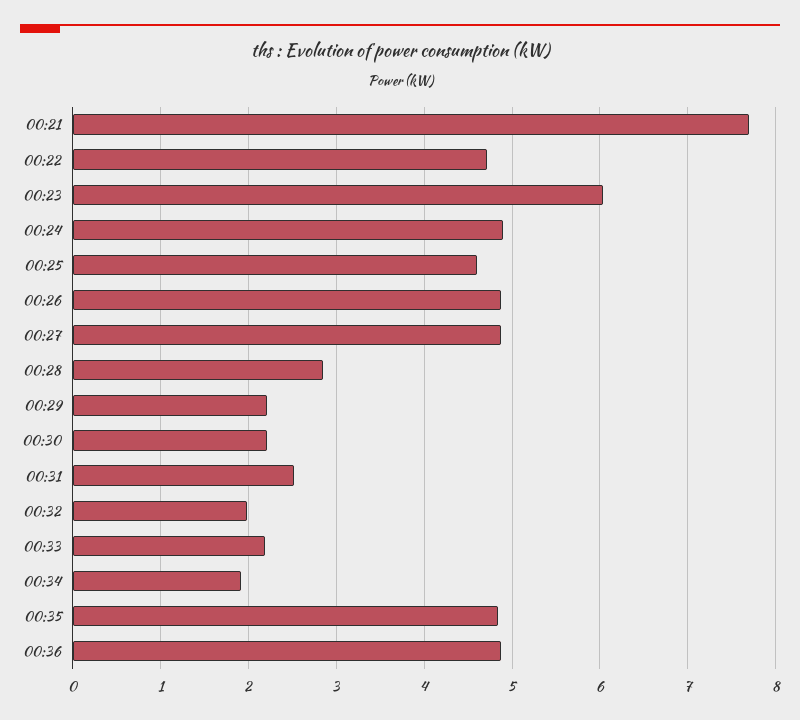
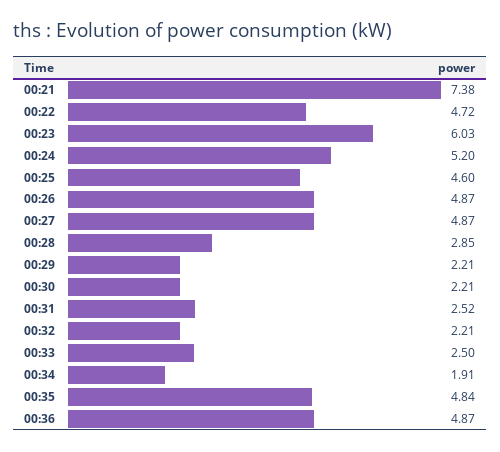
  {
-   "00:21": 7.7,
+   "00:21": 7.38,
    "00:22": 4.72,
    "00:23": 6.03,
-   "00:24": 4.9,
+   "00:24": 5.2,
    "00:25": 4.6,
    "00:26": 4.87,
    "00:27": 4.87,
    "00:28": 2.85,
    "00:29": 2.21,
    "00:30": 2.21,
    "00:31": 2.52,
-   "00:32": 2,
+   "00:32": 2.21,
-   "00:33": 2.2,
+   "00:33": 2.5,
    "00:34": 1.91,
    "00:35": 4.84,
    "00:36": 4.87
  }

